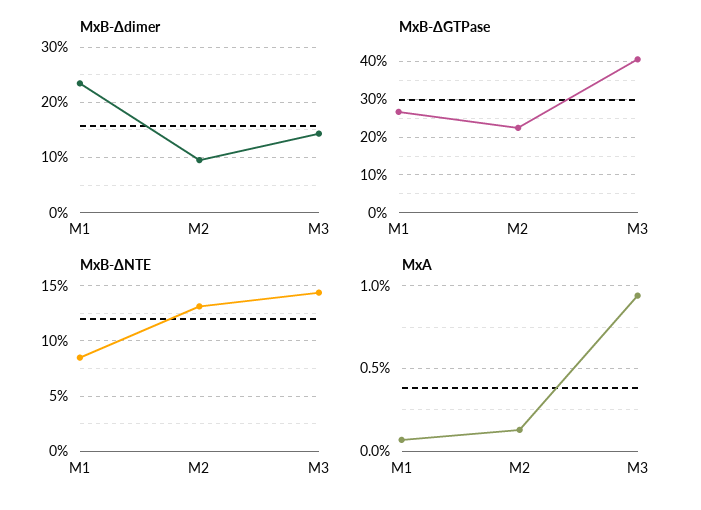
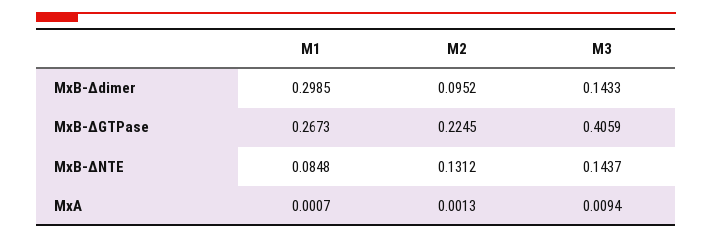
  {
    "MxB-Δdimer": {
-     "M1": 0.24,
+     "M1": 0.2985,
      "M2": 0.0952,
      "M3": 0.1433
    },
    "MxB-ΔGTPase": {
      "M1": 0.2673,
      "M2": 0.2245,
      "M3": 0.4059
    },
    "MxB-ΔNTE": {
      "M1": 0.0848,
      "M2": 0.1312,
      "M3": 0.1437
    },
    "MxA": {
      "M1": 0.0007,
      "M2": 0.0013,
      "M3": 0.0094
    }
  }

